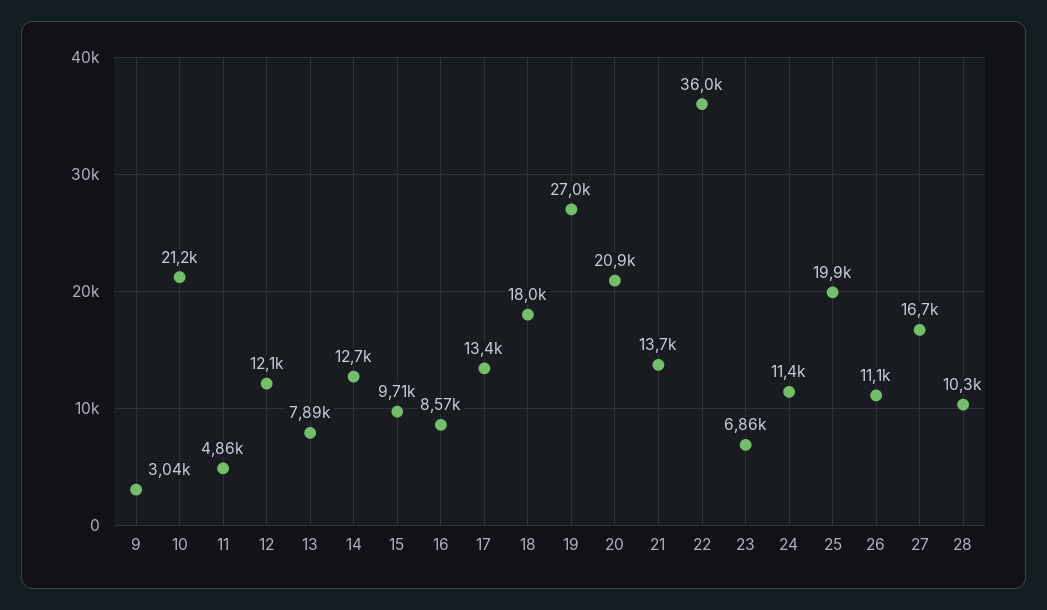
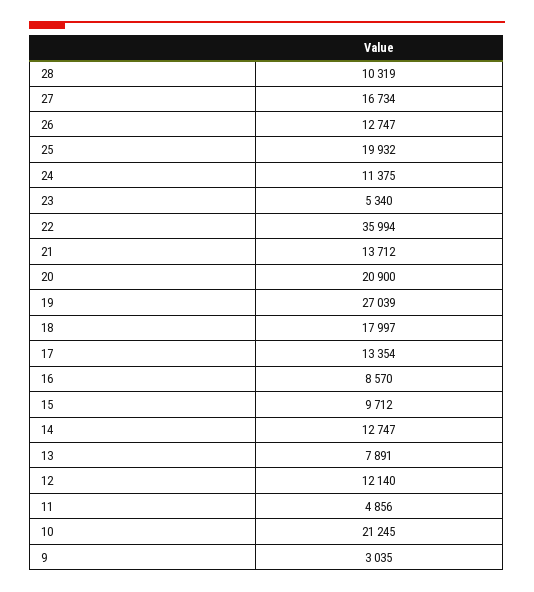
  {
    "9": 3035,
    "10": 21245,
    "11": 4856,
    "12": 12140,
    "13": 7891,
    "14": 12747,
    "15": 9712,
    "16": 8570,
    "17": 13354,
    "18": 17997,
    "19": 27039,
    "20": 20900,
    "21": 13712,
    "22": 35994,
-   "23": 6860,
+   "23": 5340,
    "24": 11375,
    "25": 19932,
-   "26": 11100,
+   "26": 12747,
    "27": 16734,
    "28": 10319
  }

